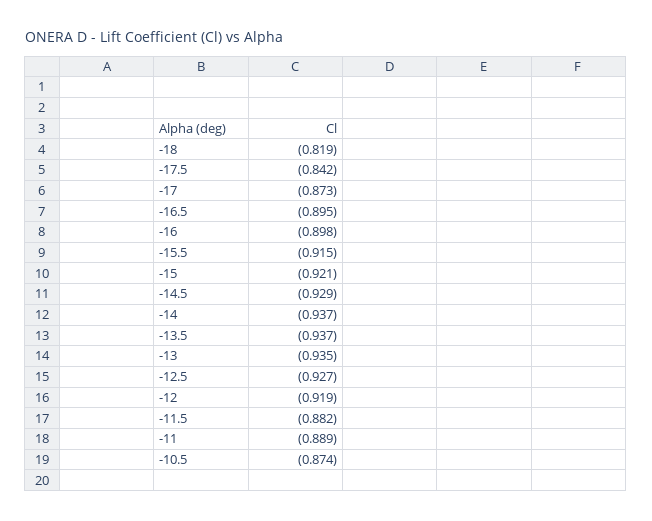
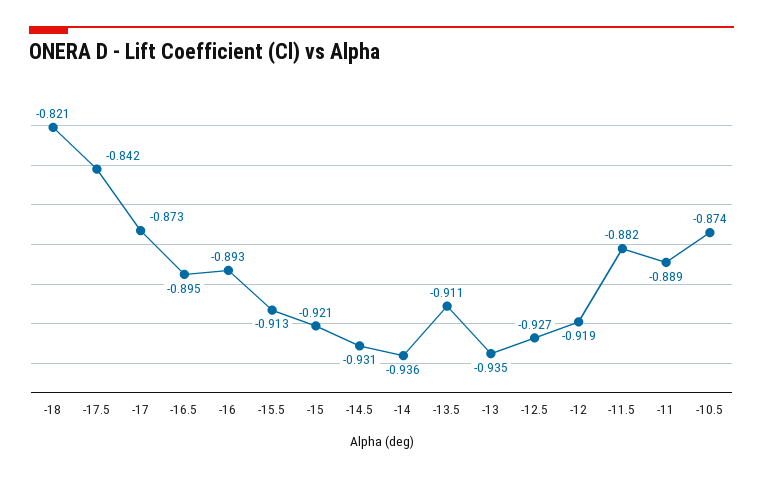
  {
-   "-18": -0.819,
+   "-18": -0.821,
    "-17.5": -0.842,
    "-17": -0.873,
    "-16.5": -0.895,
-   "-16": -0.898,
+   "-16": -0.893,
-   "-15.5": -0.915,
+   "-15.5": -0.913,
    "-15": -0.921,
-   "-14.5": -0.929,
+   "-14.5": -0.931,
-   "-14": -0.937,
+   "-14": -0.936,
-   "-13.5": -0.937,
+   "-13.5": -0.911,
    "-13": -0.935,
    "-12.5": -0.927,
    "-12": -0.919,
    "-11.5": -0.882,
    "-11": -0.889,
    "-10.5": -0.874
  }

